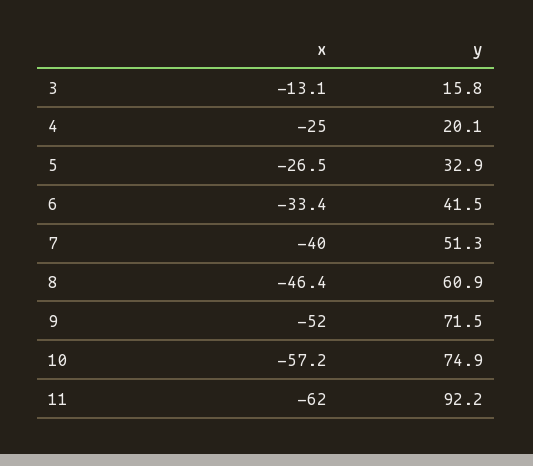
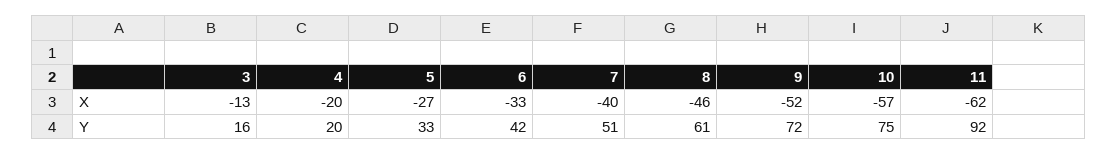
  {
    "x": {
      "3": -13.1,
-     "4": -25,
+     "4": -20,
      "5": -26.5,
      "6": -33.4,
      "7": -40,
      "8": -46.4,
      "9": -52,
      "10": -57.2,
      "11": -62
    },
    "y": {
      "3": 15.8,
      "4": 20.1,
      "5": 32.9,
      "6": 41.5,
      "7": 51.3,
      "8": 60.9,
      "9": 71.5,
      "10": 74.9,
      "11": 92.2
    }
  }

